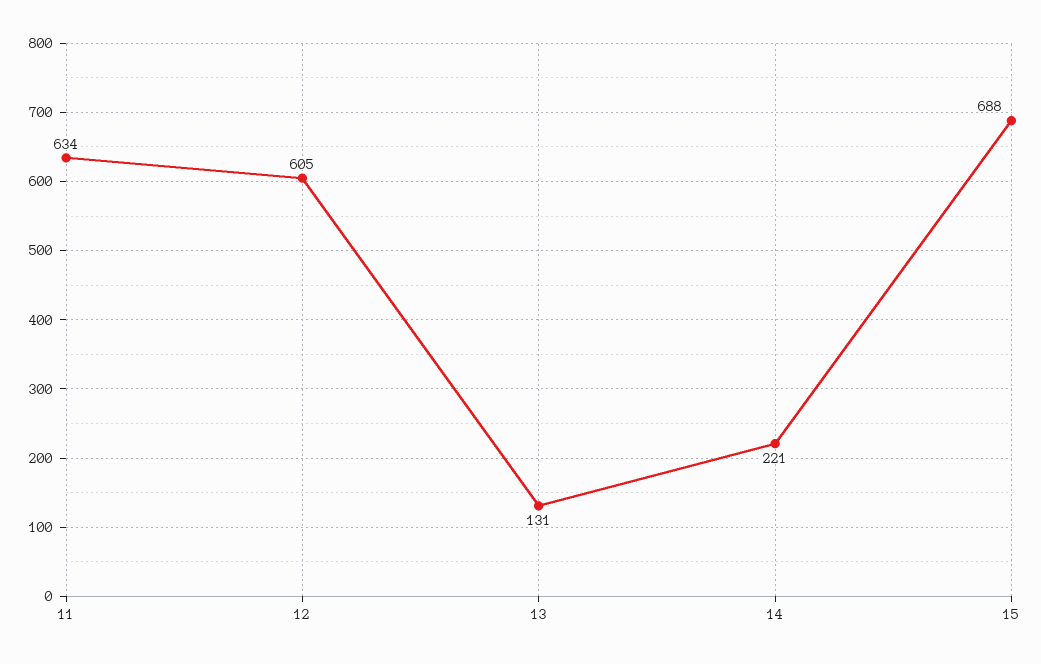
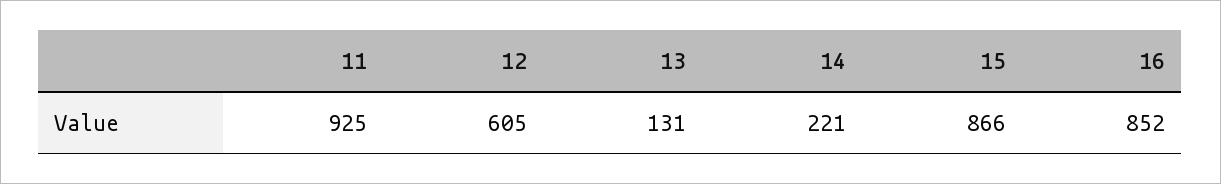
  {
-   "11": 634,
+   "11": 925,
    "12": 605,
    "13": 131,
    "14": 221,
-   "15": 688
+   "15": 866,
+   "16": 852
  }

